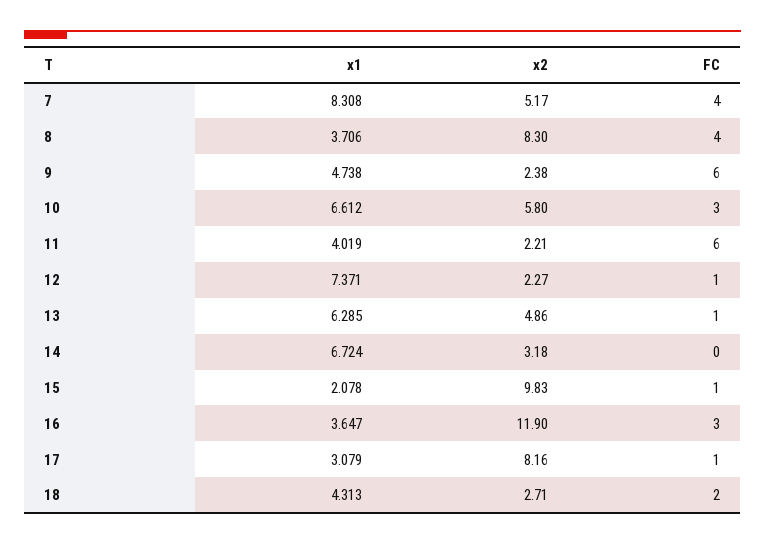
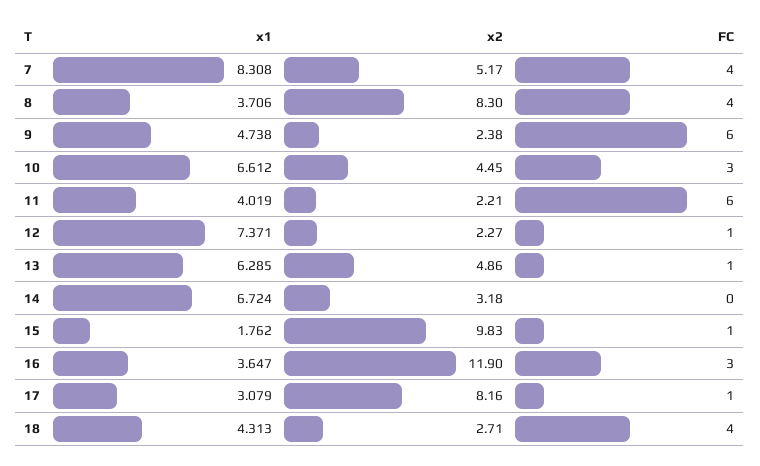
  {
    "x1": {
      "7": 8.308,
      "8": 3.706,
      "9": 4.738,
      "10": 6.612,
      "11": 4.019,
      "12": 7.371,
      "13": 6.285,
      "14": 6.724,
-     "15": 2.078,
+     "15": 1.762,
      "16": 3.647,
      "17": 3.079,
      "18": 4.313
    },
    "x2": {
      "7": 5.17,
      "8": 8.3,
      "9": 2.38,
-     "10": 5.8,
+     "10": 4.45,
      "11": 2.21,
      "12": 2.27,
      "13": 4.86,
      "14": 3.18,
      "15": 9.83,
      "16": 11.9,
      "17": 8.16,
      "18": 2.71
    },
    "FC": {
      "7": 4,
      "8": 4,
      "9": 6,
      "10": 3,
      "11": 6,
      "12": 1,
      "13": 1,
      "14": 0,
      "15": 1,
      "16": 3,
      "17": 1,
-     "18": 2
+     "18": 4
    }
  }

